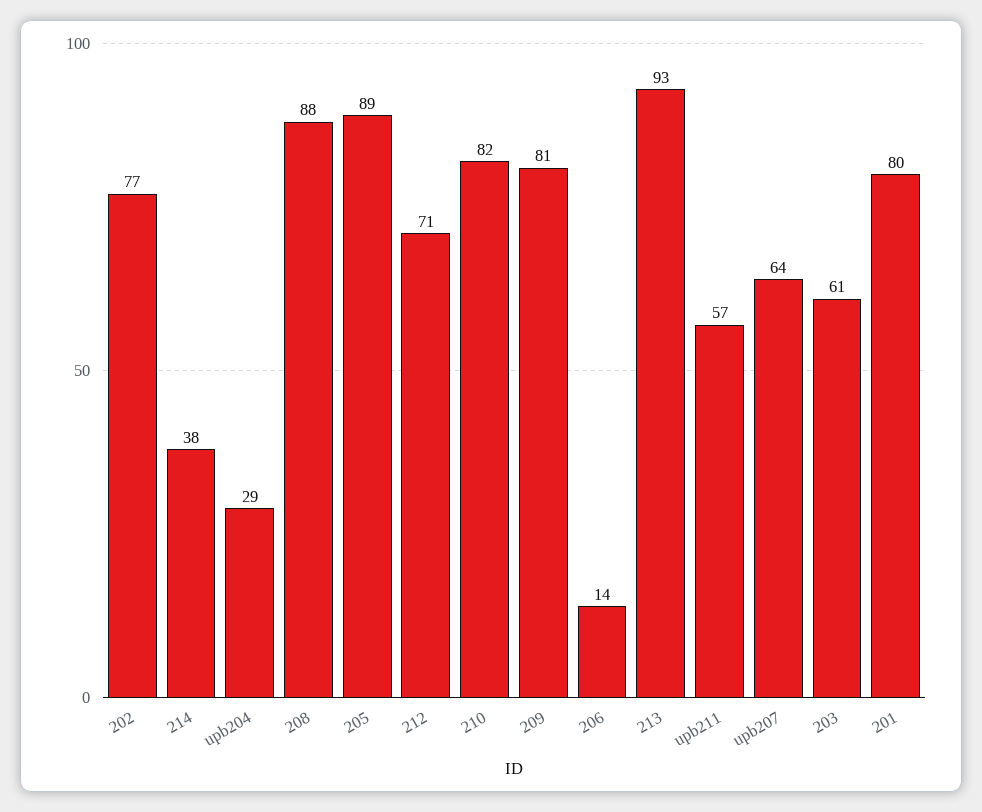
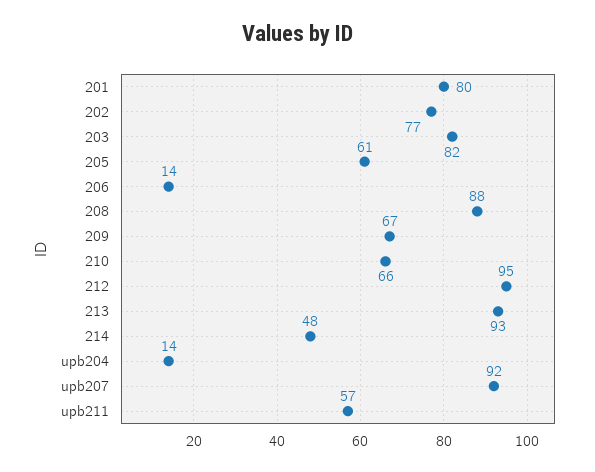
  {
    "202": 77,
-   "214": 38,
+   "214": 48,
-   "upb204": 29,
+   "upb204": 14,
    "208": 88,
-   "205": 89,
+   "205": 61,
-   "212": 71,
+   "212": 95,
-   "210": 82,
+   "210": 66,
-   "209": 81,
+   "209": 67,
    "206": 14,
    "213": 93,
    "upb211": 57,
-   "upb207": 64,
+   "upb207": 92,
-   "203": 61,
+   "203": 82,
    "201": 80
  }

